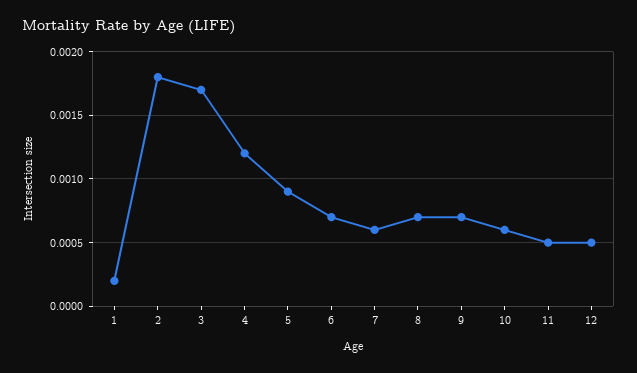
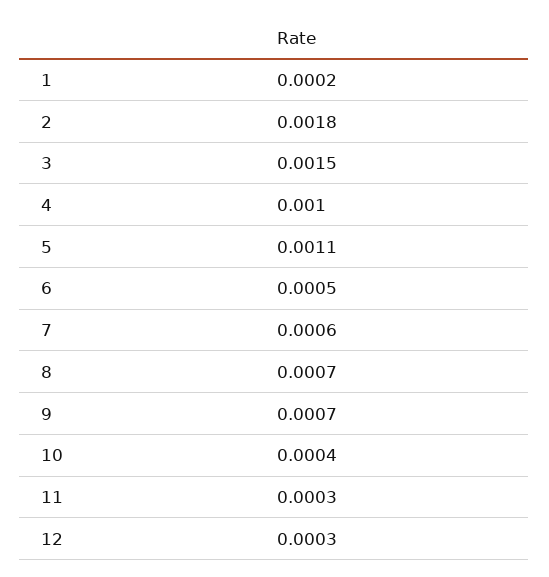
  {
    "1": 0.0002,
    "2": 0.0018,
-   "3": 0.0017,
+   "3": 0.0015,
-   "4": 0.0012,
+   "4": 0.001,
-   "5": 0.0009,
+   "5": 0.0011,
-   "6": 0.0007,
+   "6": 0.0005,
    "7": 0.0006,
    "8": 0.0007,
    "9": 0.0007,
-   "10": 0.0006,
+   "10": 0.0004,
-   "11": 0.0005,
+   "11": 0.0003,
-   "12": 0.0005
+   "12": 0.0003
  }

